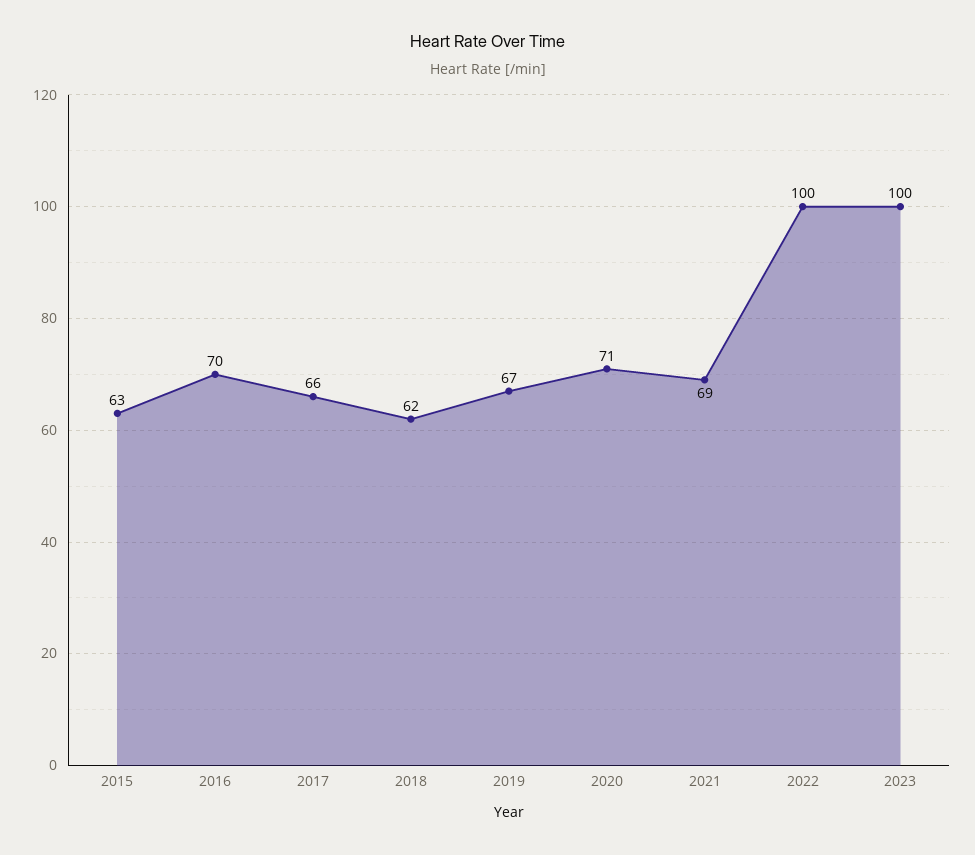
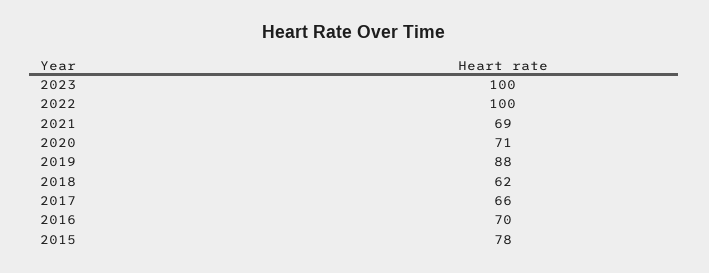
  {
-   "2015": 63,
+   "2015": 78,
    "2016": 70,
    "2017": 66,
    "2018": 62,
-   "2019": 67,
+   "2019": 88,
    "2020": 71,
    "2021": 69,
    "2022": 100,
    "2023": 100
  }

